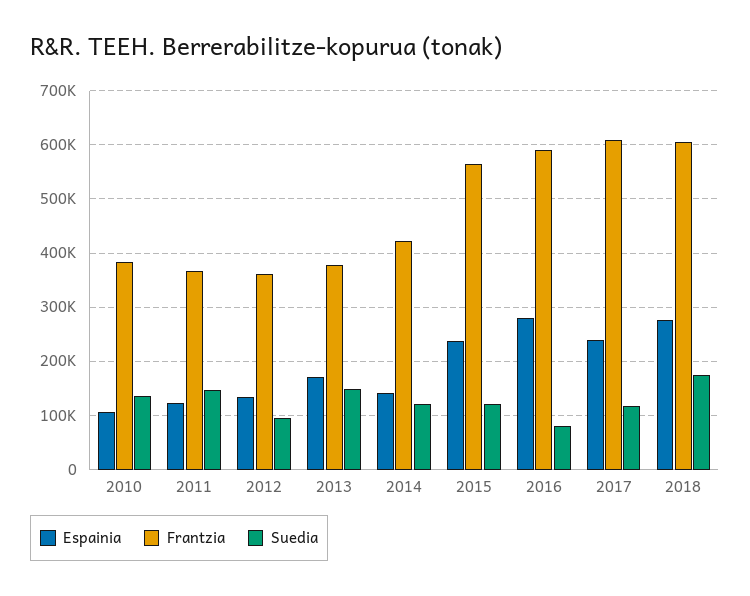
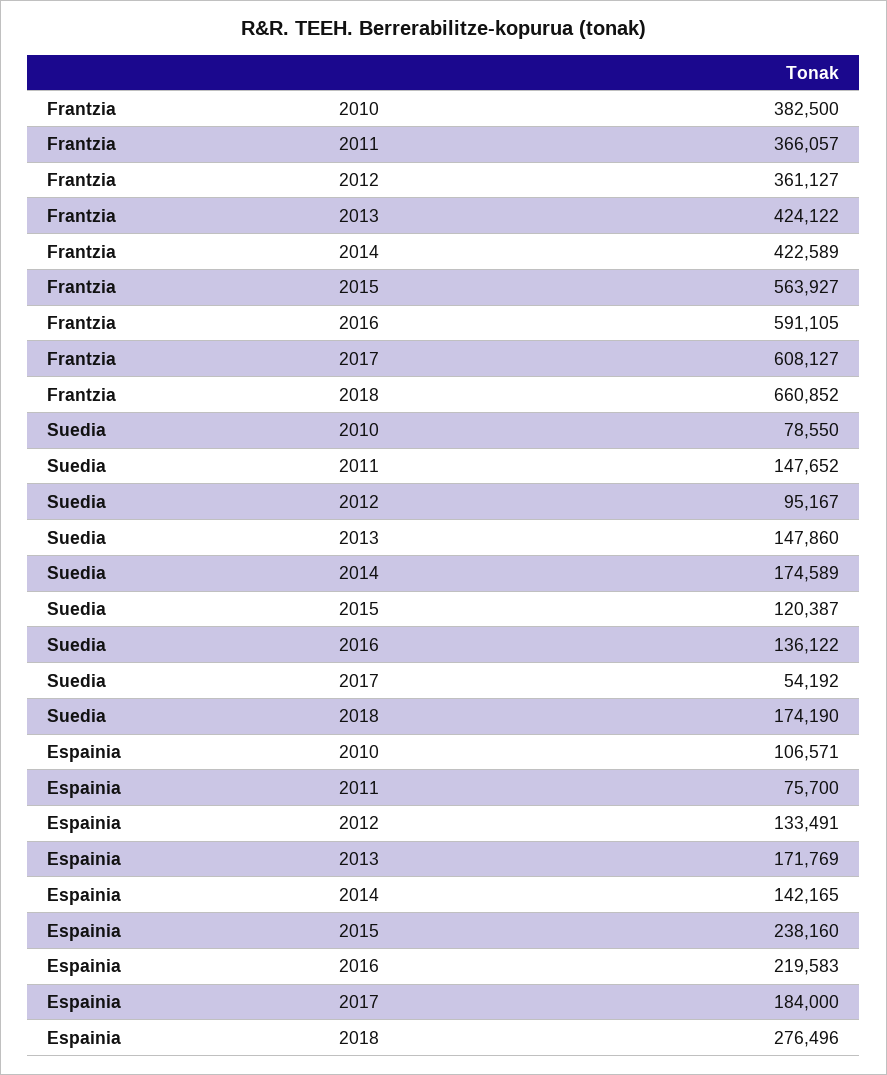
  {
    "Espainia": {
      "2010": 106571,
-     "2011": 120000,
+     "2011": 75700,
      "2012": 133491,
      "2013": 171769,
      "2014": 142165,
      "2015": 238160,
-     "2016": 280000,
+     "2016": 219583,
-     "2017": 240000,
+     "2017": 184000,
      "2018": 276496
    },
    "Frantzia": {
      "2010": 382500,
      "2011": 366057,
      "2012": 361127,
-     "2013": 380000,
+     "2013": 424122,
      "2014": 422589,
      "2015": 563927,
      "2016": 591105,
      "2017": 608127,
-     "2018": 600000
+     "2018": 660852
    },
    "Suedia": {
-     "2010": 140000,
+     "2010": 78550,
      "2011": 147652,
      "2012": 95167,
      "2013": 147860,
-     "2014": 120000,
+     "2014": 174589,
      "2015": 120387,
-     "2016": 80000,
+     "2016": 136122,
-     "2017": 120000,
+     "2017": 54192,
      "2018": 174190
    }
  }

